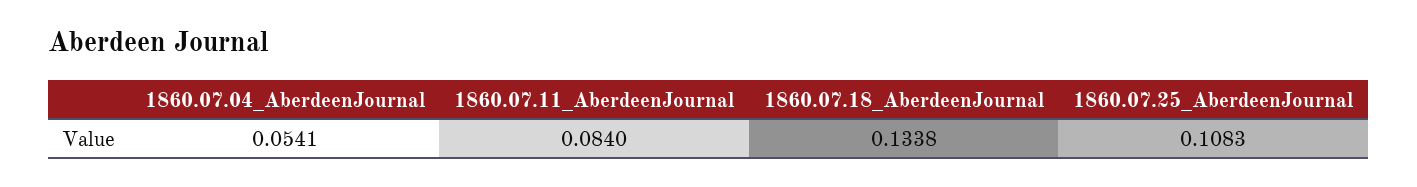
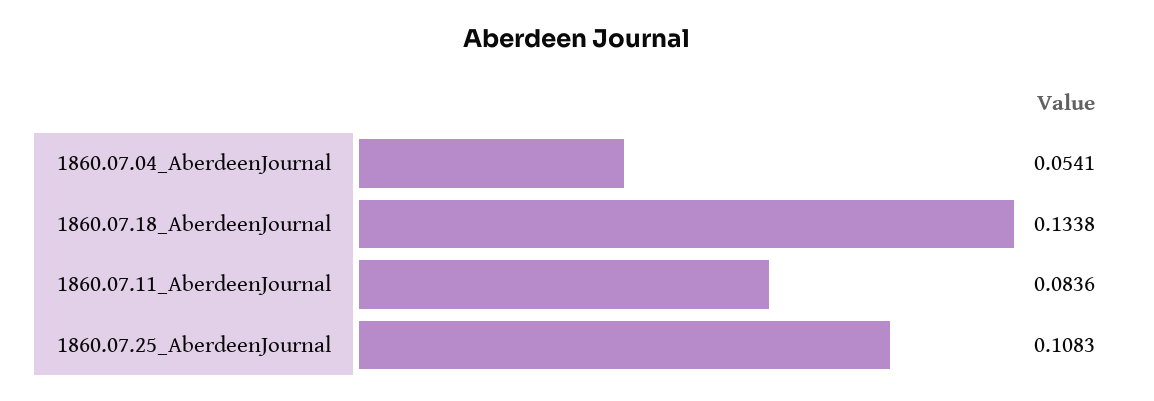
  {
    "1860.07.04_AberdeenJournal": 0.0541,
-   "1860.07.11_AberdeenJournal": 0.084,
+   "1860.07.11_AberdeenJournal": 0.0836,
    "1860.07.18_AberdeenJournal": 0.1338,
    "1860.07.25_AberdeenJournal": 0.1083
  }

